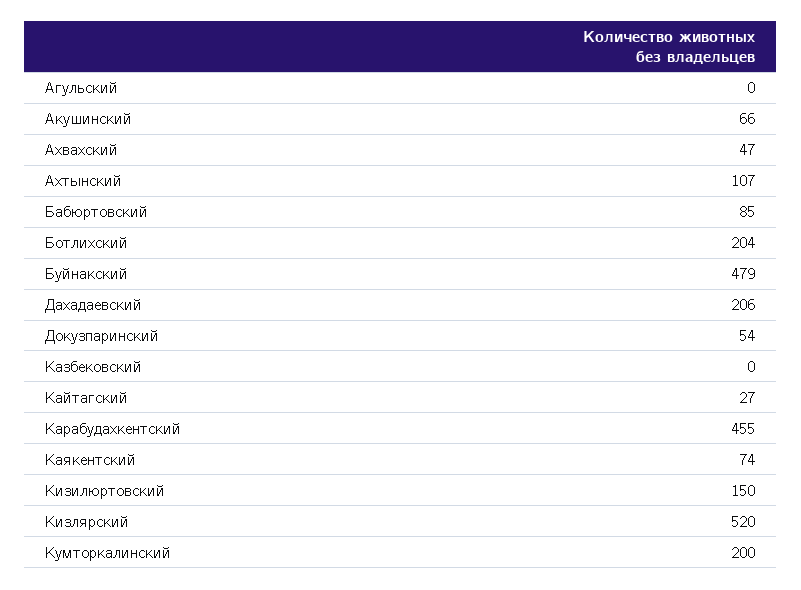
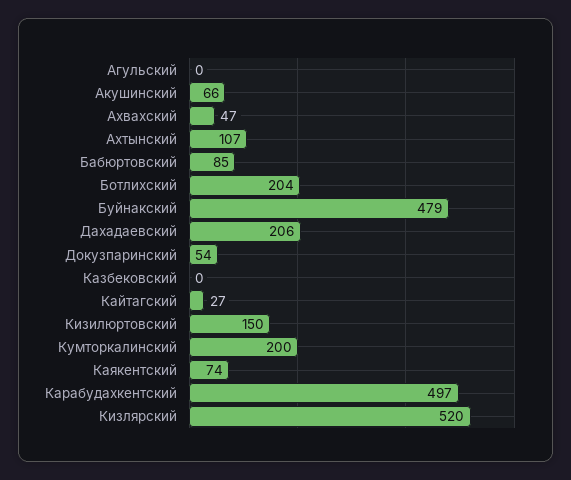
  {
    "Агульский": 0,
    "Акушинский": 66,
    "Ахвахский": 47,
    "Ахтынский": 107,
    "Бабюртовский": 85,
    "Ботлихский": 204,
    "Буйнакский": 479,
    "Дахадаевский": 206,
    "Докузпаринский": 54,
    "Казбековский": 0,
    "Кайтагский": 27,
-   "Карабудахкентский": 455,
+   "Карабудахкентский": 497,
    "Каякентский": 74,
    "Кизилюртовский": 150,
    "Кизлярский": 520,
    "Кумторкалинский": 200
  }

